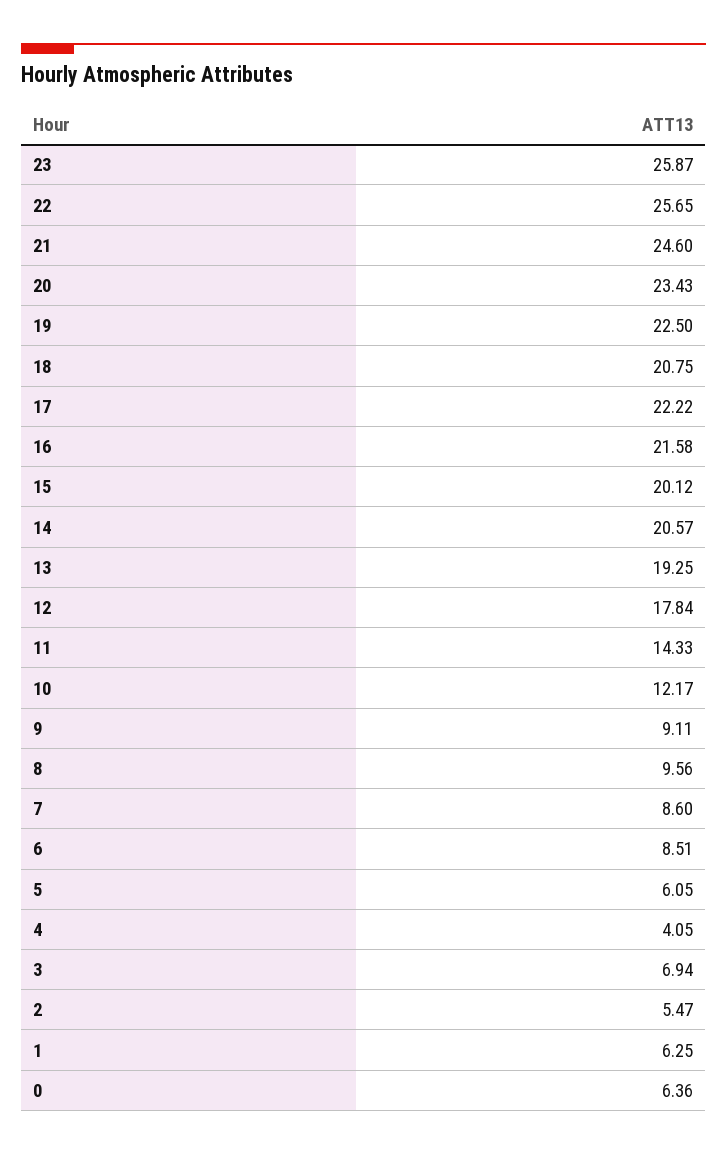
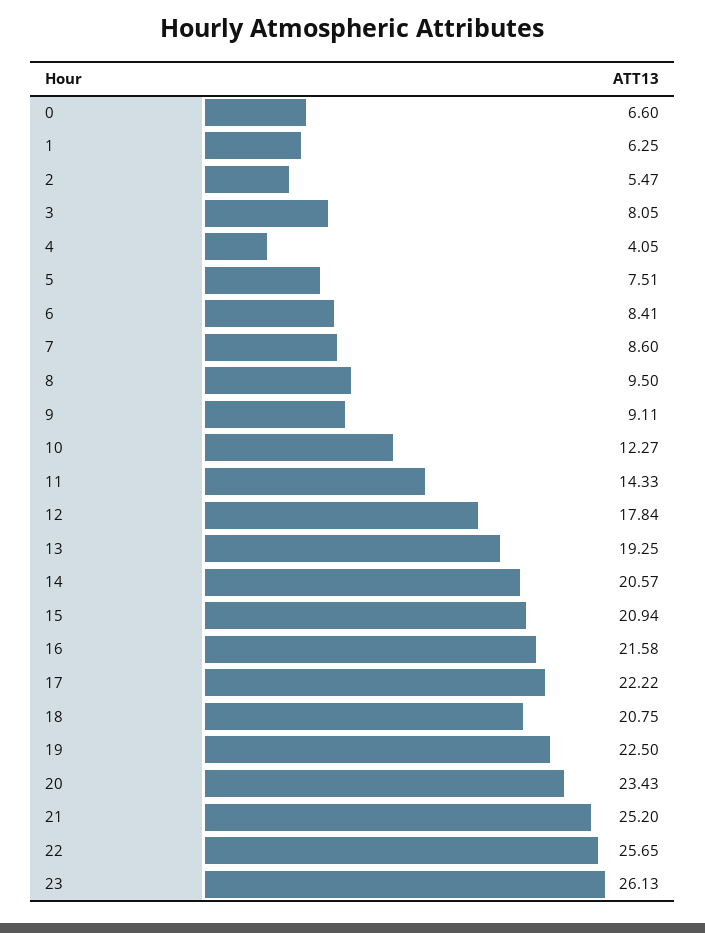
  {
-   "23": 25.87,
+   "23": 26.13,
    "22": 25.65,
-   "21": 24.6,
+   "21": 25.2,
    "20": 23.43,
    "19": 22.5,
    "18": 20.75,
    "17": 22.22,
    "16": 21.58,
-   "15": 20.12,
+   "15": 20.94,
    "14": 20.57,
    "13": 19.25,
    "12": 17.84,
    "11": 14.33,
-   "10": 12.17,
+   "10": 12.27,
    "9": 9.11,
-   "8": 9.56,
+   "8": 9.5,
    "7": 8.6,
-   "6": 8.51,
+   "6": 8.41,
-   "5": 6.05,
+   "5": 7.51,
    "4": 4.05,
-   "3": 6.94,
+   "3": 8.05,
    "2": 5.47,
    "1": 6.25,
-   "0": 6.36
+   "0": 6.6
  }

